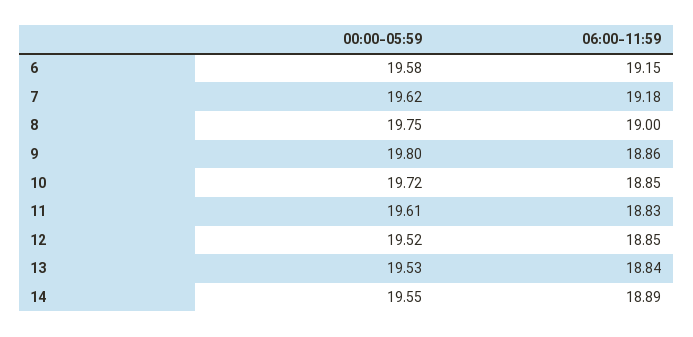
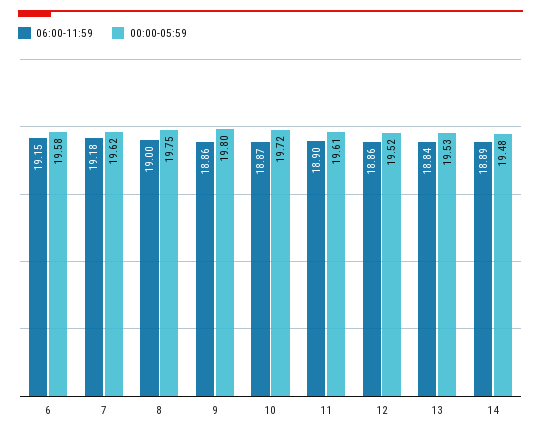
  {
    "00:00-05:59": {
      "6": 19.58,
      "7": 19.62,
      "8": 19.75,
      "9": 19.8,
      "10": 19.72,
      "11": 19.61,
      "12": 19.52,
      "13": 19.53,
-     "14": 19.55
+     "14": 19.48
    },
    "06:00-11:59": {
      "6": 19.15,
      "7": 19.18,
      "8": 19,
      "9": 18.86,
-     "10": 18.85,
+     "10": 18.87,
-     "11": 18.83,
+     "11": 18.9,
-     "12": 18.85,
+     "12": 18.86,
      "13": 18.84,
      "14": 18.89
    }
  }

